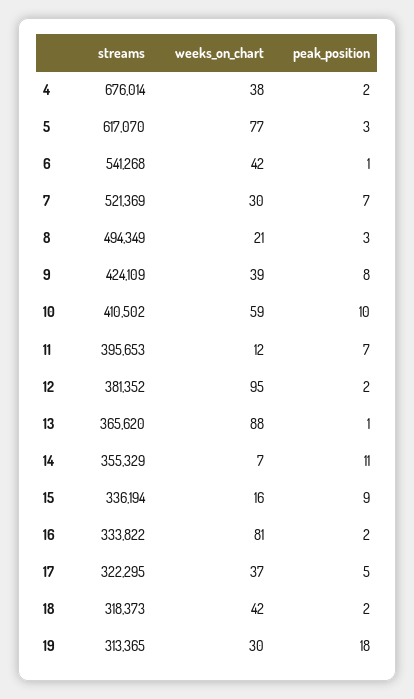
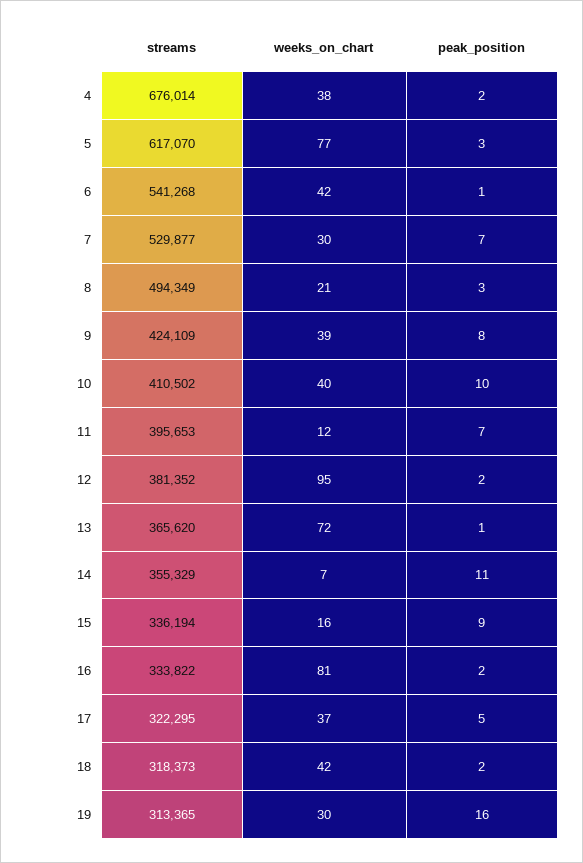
  {
    "streams": {
      "4": 676014,
      "5": 617070,
      "6": 541268,
-     "7": 521369,
+     "7": 529877,
      "8": 494349,
      "9": 424109,
      "10": 410502,
      "11": 395653,
      "12": 381352,
      "13": 365620,
      "14": 355329,
      "15": 336194,
      "16": 333822,
      "17": 322295,
      "18": 318373,
      "19": 313365
    },
    "weeks_on_chart": {
      "4": 38,
      "5": 77,
      "6": 42,
      "7": 30,
      "8": 21,
      "9": 39,
-     "10": 59,
+     "10": 40,
      "11": 12,
      "12": 95,
-     "13": 88,
+     "13": 72,
      "14": 7,
      "15": 16,
      "16": 81,
      "17": 37,
      "18": 42,
      "19": 30
    },
    "peak_position": {
      "4": 2,
      "5": 3,
      "6": 1,
      "7": 7,
      "8": 3,
      "9": 8,
      "10": 10,
      "11": 7,
      "12": 2,
      "13": 1,
      "14": 11,
      "15": 9,
      "16": 2,
      "17": 5,
      "18": 2,
-     "19": 18
+     "19": 16
    }
  }

